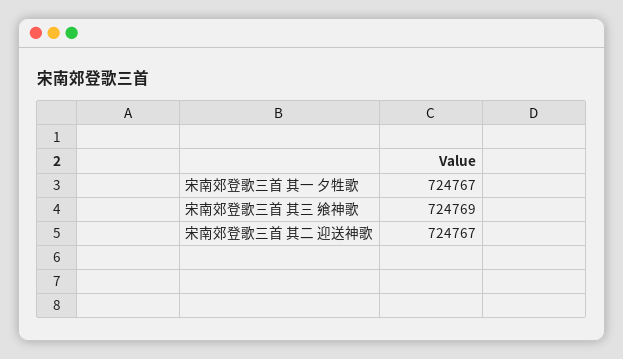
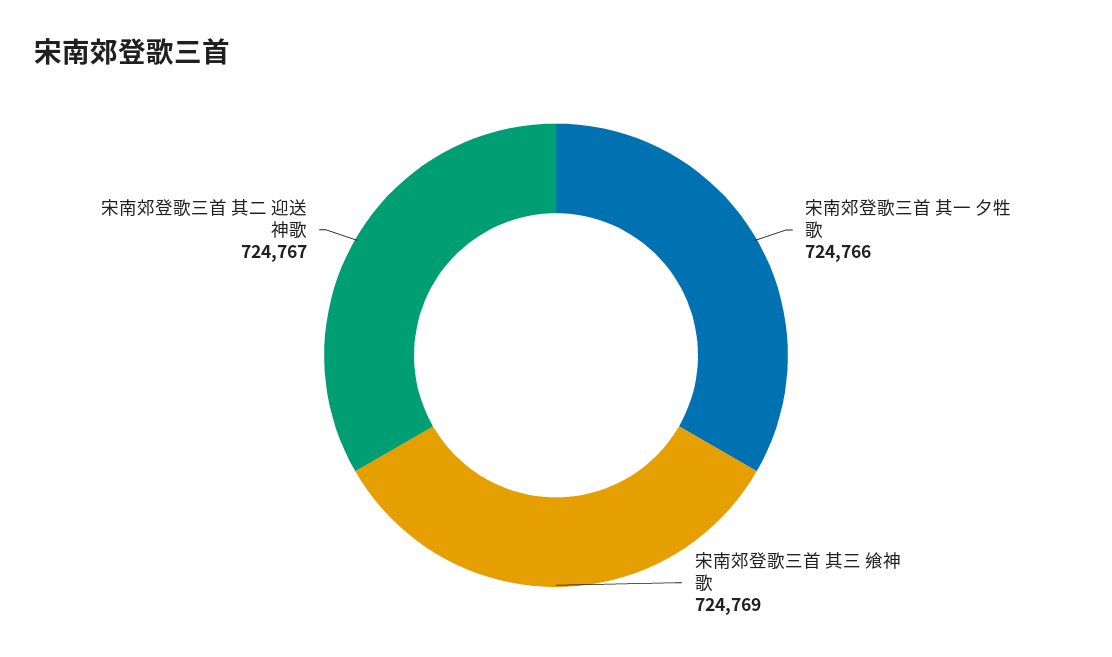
  {
-   "宋南郊登歌三首 其一 夕牲歌": 724767,
+   "宋南郊登歌三首 其一 夕牲歌": 724766,
    "宋南郊登歌三首 其三 飨神歌": 724769,
    "宋南郊登歌三首 其二 迎送神歌": 724767
  }

